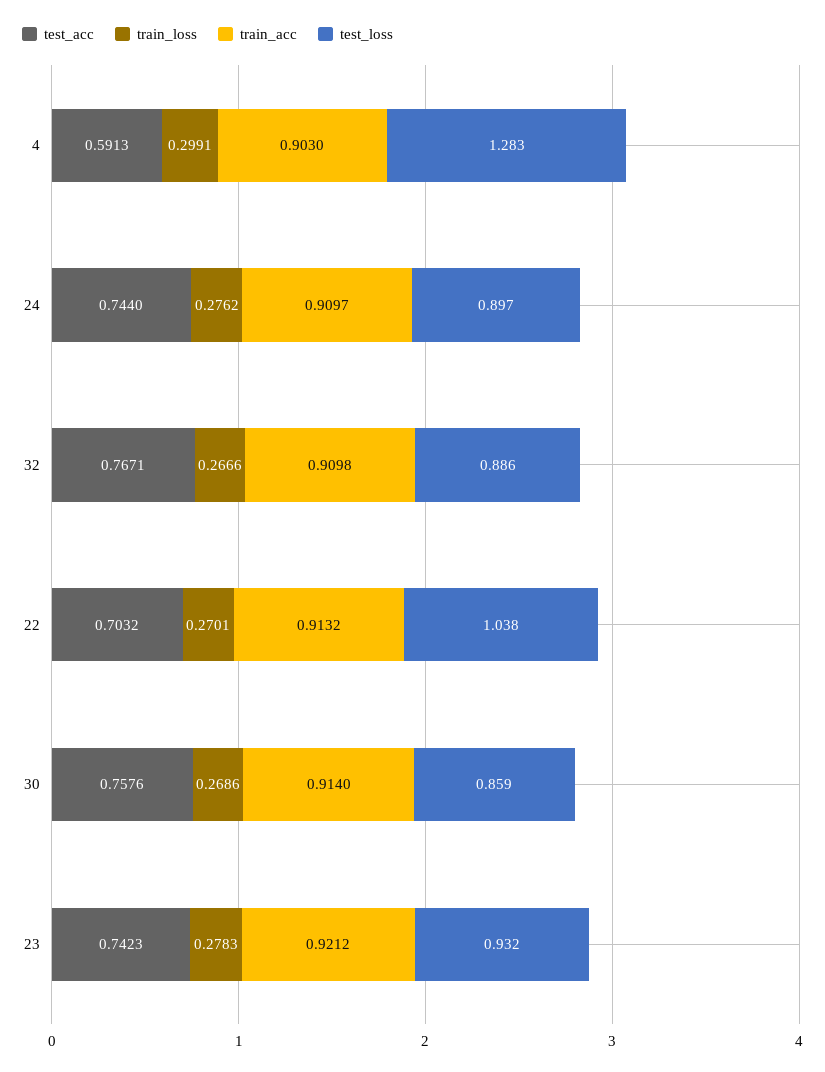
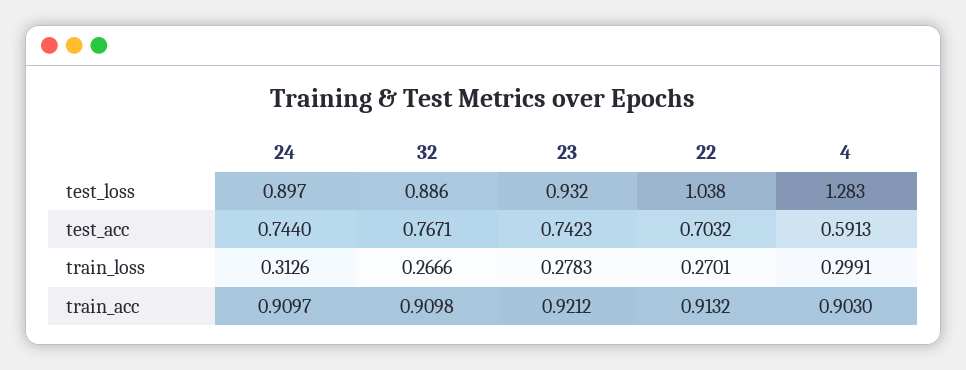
  {
    "test_acc": {
      "4": 0.5913,
      "24": 0.744,
      "32": 0.7671,
      "22": 0.7032,
-     "30": 0.7576,
      "23": 0.7423
    },
    "train_loss": {
      "4": 0.2991,
-     "24": 0.2762,
+     "24": 0.3126,
      "32": 0.2666,
      "22": 0.2701,
-     "30": 0.2686,
      "23": 0.2783
    },
    "train_acc": {
      "4": 0.903,
      "24": 0.9097,
      "32": 0.9098,
      "22": 0.9132,
-     "30": 0.914,
      "23": 0.9212
    },
    "test_loss": {
      "4": 1.283,
      "24": 0.897,
      "32": 0.886,
      "22": 1.038,
-     "30": 0.859,
      "23": 0.932
    }
  }

